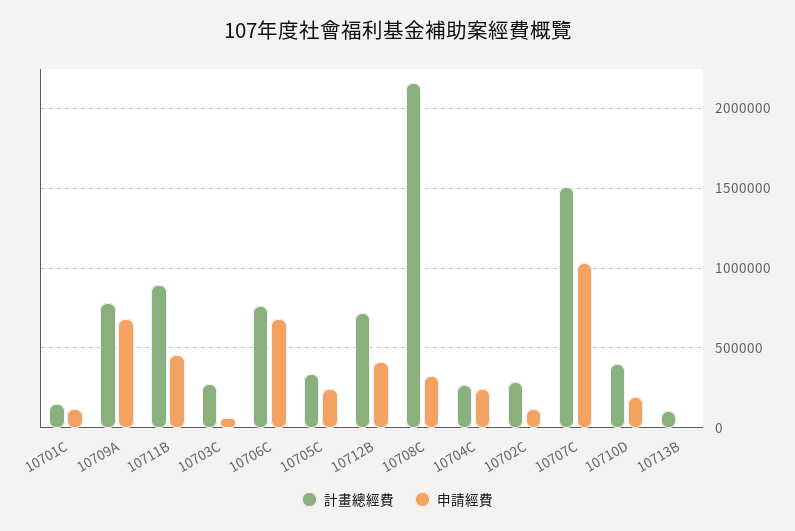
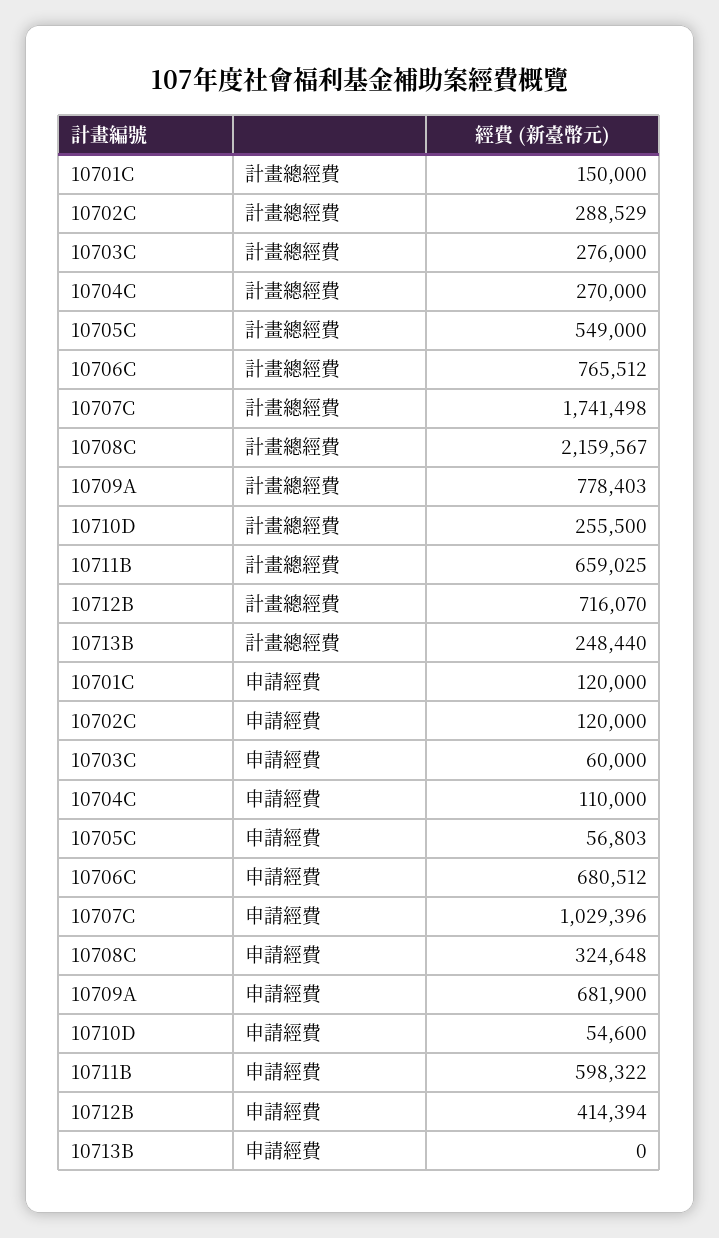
  {
    "計畫總經費": {
      "10701C": 150000,
      "10709A": 778403,
-     "10711B": 900000,
+     "10711B": 659025,
      "10703C": 276000,
      "10706C": 765512,
-     "10705C": 350000,
+     "10705C": 549000,
      "10712B": 716070,
      "10708C": 2159567,
      "10704C": 270000,
      "10702C": 288529,
-     "10707C": 1500000,
+     "10707C": 1741498,
-     "10710D": 400000,
+     "10710D": 255500,
-     "10713B": 100000
+     "10713B": 248440
    },
    "申請經費": {
      "10701C": 120000,
      "10709A": 681900,
-     "10711B": 450000,
+     "10711B": 598322,
      "10703C": 60000,
      "10706C": 680512,
-     "10705C": 250000,
+     "10705C": 56803,
      "10712B": 414394,
      "10708C": 324648,
-     "10704C": 250000,
+     "10704C": 110000,
      "10702C": 120000,
      "10707C": 1029396,
-     "10710D": 200000,
+     "10710D": 54600,
      "10713B": 0
    }
  }

